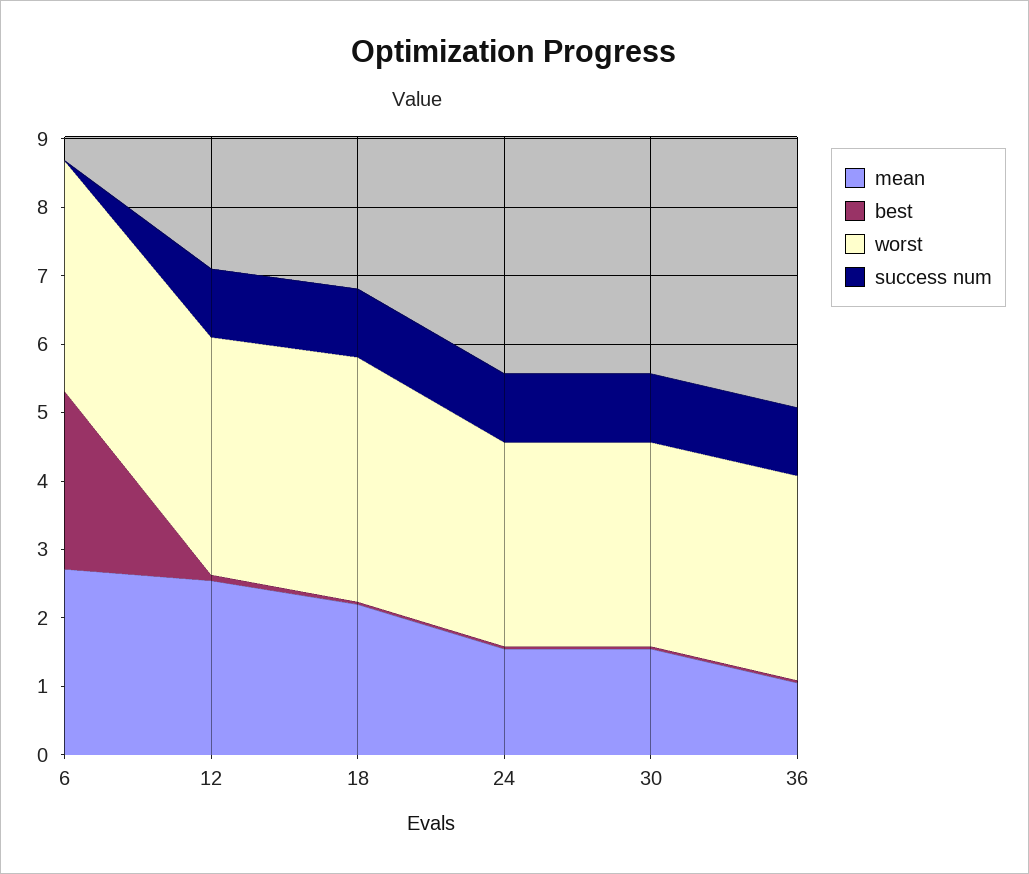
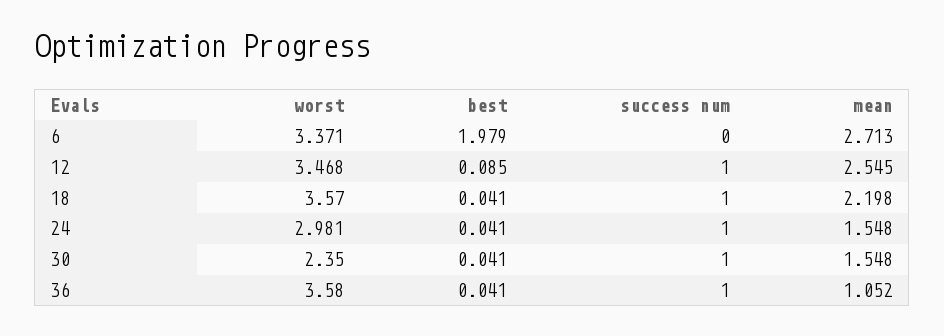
  {
    "mean": {
      "6": 2.713,
      "12": 2.545,
      "18": 2.198,
      "24": 1.548,
      "30": 1.548,
      "36": 1.052
    },
    "best": {
-     "6": 2.6,
+     "6": 1.979,
      "12": 0.085,
      "18": 0.041,
      "24": 0.041,
      "30": 0.041,
      "36": 0.041
    },
    "worst": {
      "6": 3.371,
      "12": 3.468,
      "18": 3.57,
      "24": 2.981,
-     "30": 3,
+     "30": 2.35,
-     "36": 3
+     "36": 3.58
    },
    "success num": {
      "6": 0,
      "12": 1,
      "18": 1,
      "24": 1,
      "30": 1,
      "36": 1
    }
  }

